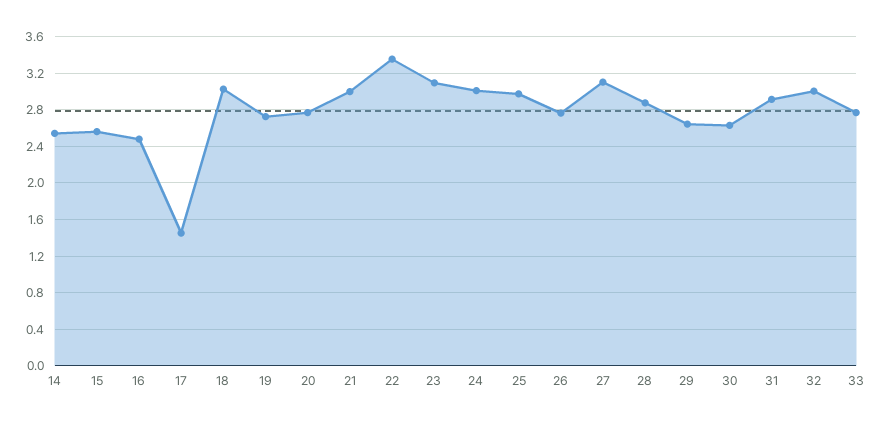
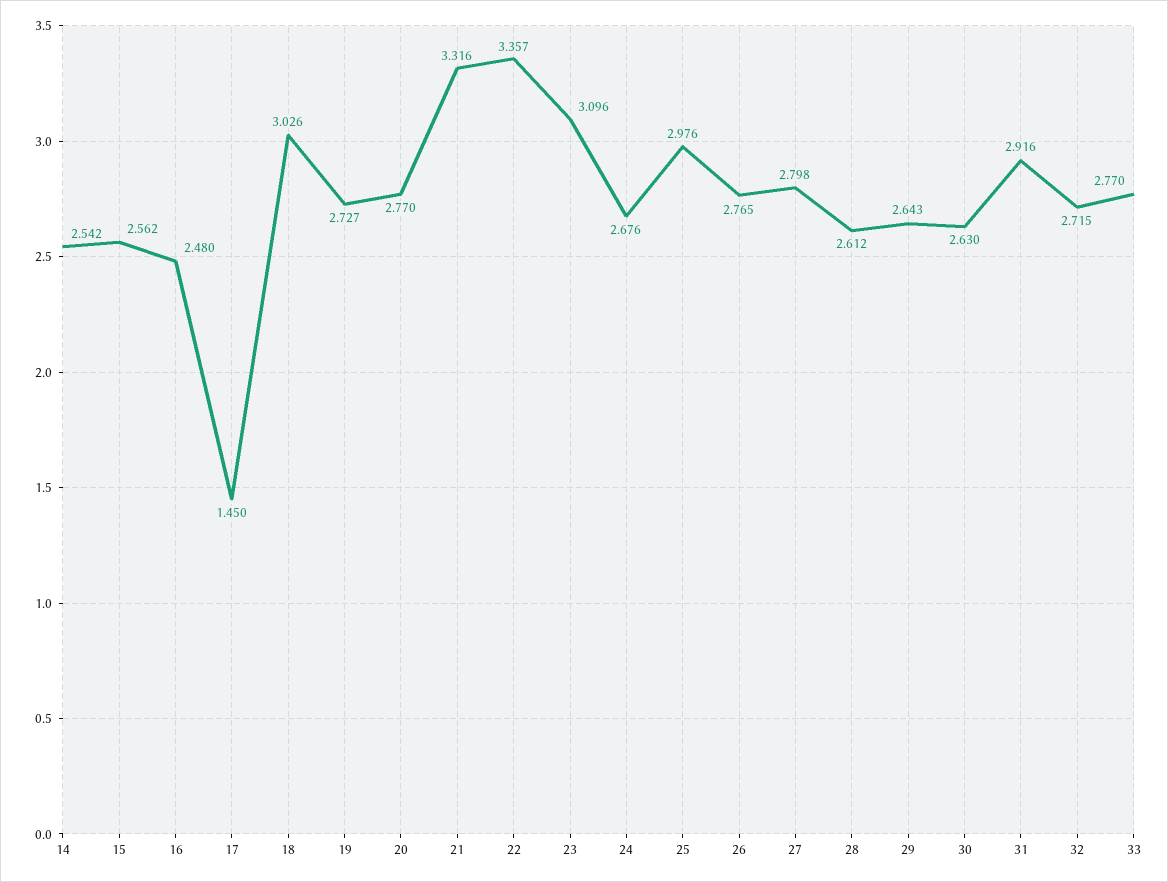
  {
    "14": 2.542,
    "15": 2.562,
    "16": 2.48,
    "17": 1.45,
    "18": 3.026,
    "19": 2.727,
    "20": 2.77,
-   "21": 3,
+   "21": 3.316,
    "22": 3.357,
    "23": 3.096,
-   "24": 3,
+   "24": 2.676,
    "25": 2.976,
    "26": 2.765,
-   "27": 3.1,
+   "27": 2.798,
-   "28": 2.9,
+   "28": 2.612,
    "29": 2.643,
    "30": 2.63,
    "31": 2.916,
-   "32": 3,
+   "32": 2.715,
    "33": 2.77
  }

